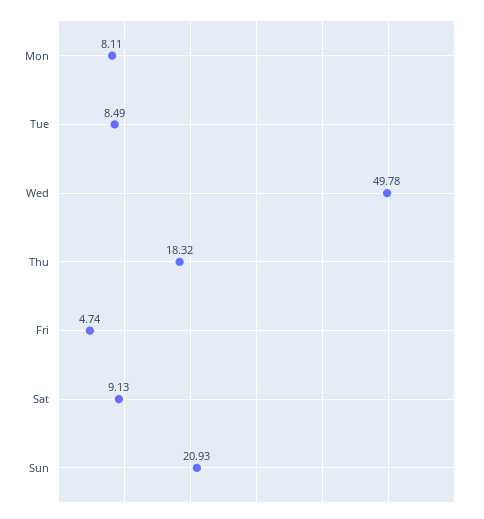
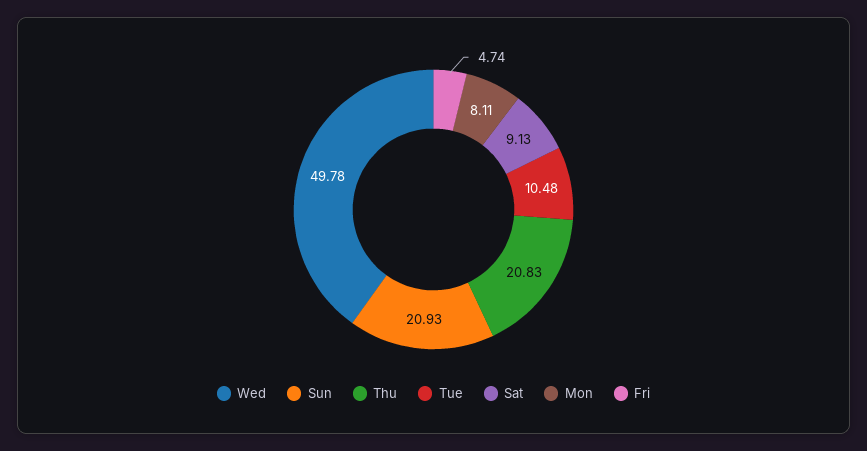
  {
    "Mon": 8.11,
-   "Tue": 8.49,
+   "Tue": 10.48,
    "Wed": 49.78,
-   "Thu": 18.32,
+   "Thu": 20.83,
    "Fri": 4.74,
    "Sat": 9.13,
    "Sun": 20.93
  }

